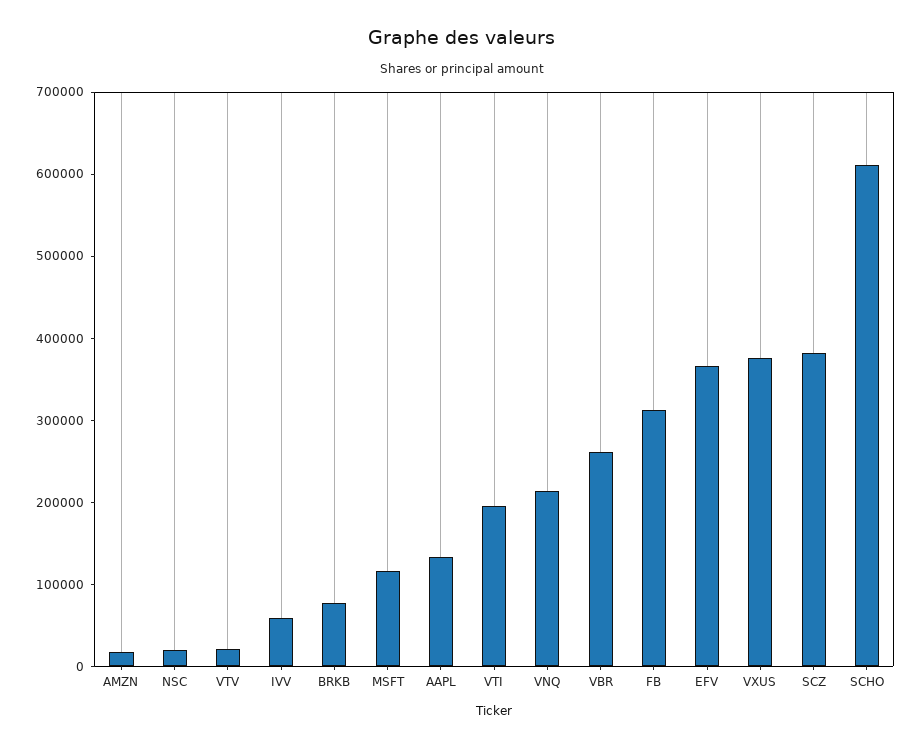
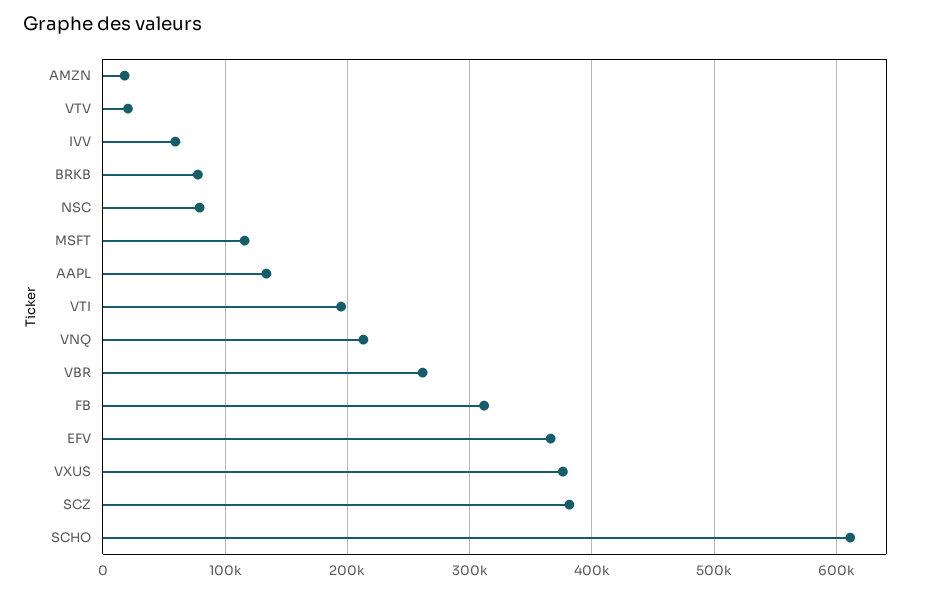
  {
    "AMZN": 20000,
-   "NSC": 20000,
+   "NSC": 80000,
    "VTV": 20000,
    "IVV": 60000,
    "BRKB": 80000,
    "MSFT": 120000,
    "AAPL": 130000,
    "VTI": 190000,
    "VNQ": 210000,
    "VBR": 260000,
    "FB": 310000,
    "EFV": 370000,
    "VXUS": 380000,
    "SCZ": 380000,
    "SCHO": 610000
  }

